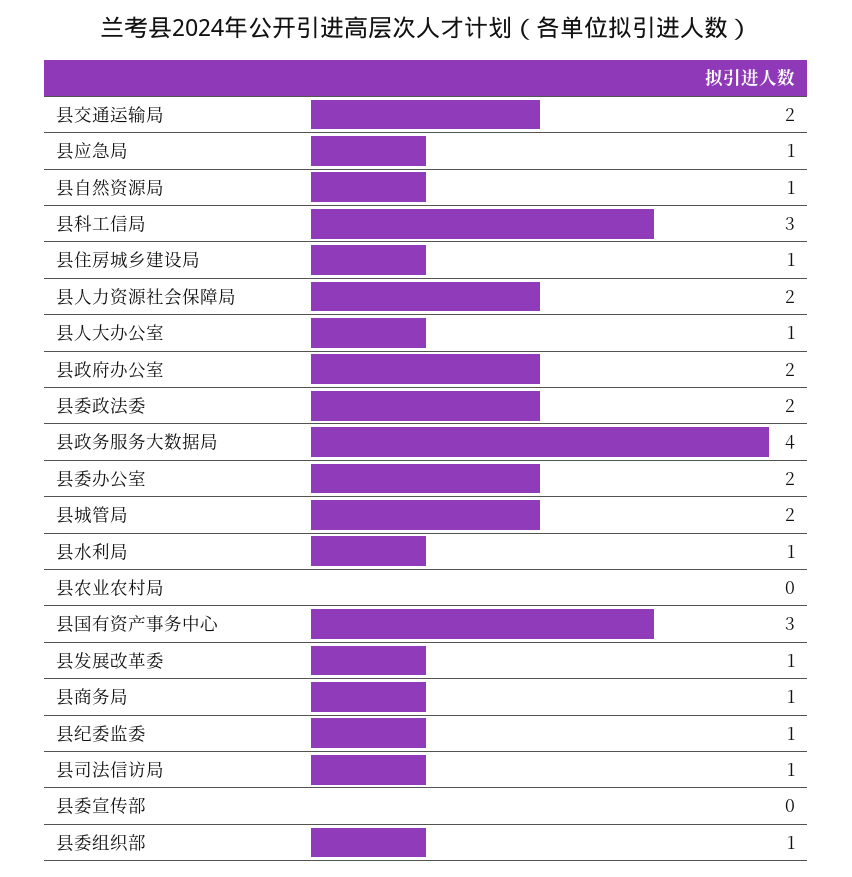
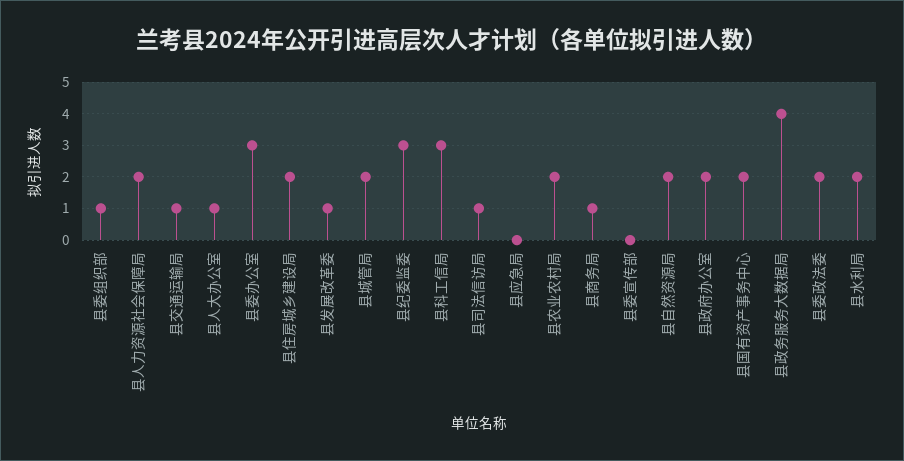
  {
-   "县交通运输局": 2,
+   "县交通运输局": 1,
-   "县应急局": 1,
+   "县应急局": 0,
-   "县自然资源局": 1,
+   "县自然资源局": 2,
    "县科工信局": 3,
-   "县住房城乡建设局": 1,
+   "县住房城乡建设局": 2,
    "县人力资源社会保障局": 2,
    "县人大办公室": 1,
    "县政府办公室": 2,
    "县委政法委": 2,
    "县政务服务大数据局": 4,
-   "县委办公室": 2,
+   "县委办公室": 3,
    "县城管局": 2,
-   "县水利局": 1,
+   "县水利局": 2,
-   "县农业农村局": 0,
+   "县农业农村局": 2,
-   "县国有资产事务中心": 3,
+   "县国有资产事务中心": 2,
    "县发展改革委": 1,
    "县商务局": 1,
-   "县纪委监委": 1,
+   "县纪委监委": 3,
    "县司法信访局": 1,
    "县委宣传部": 0,
    "县委组织部": 1
  }

